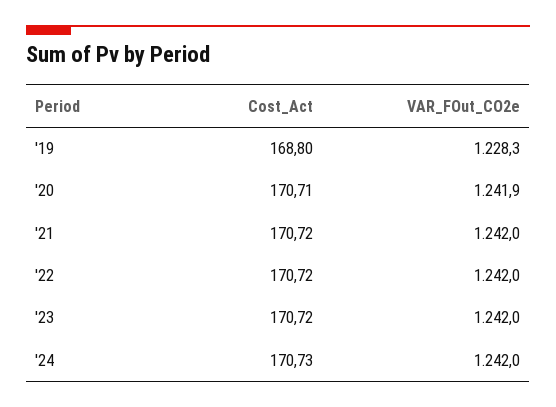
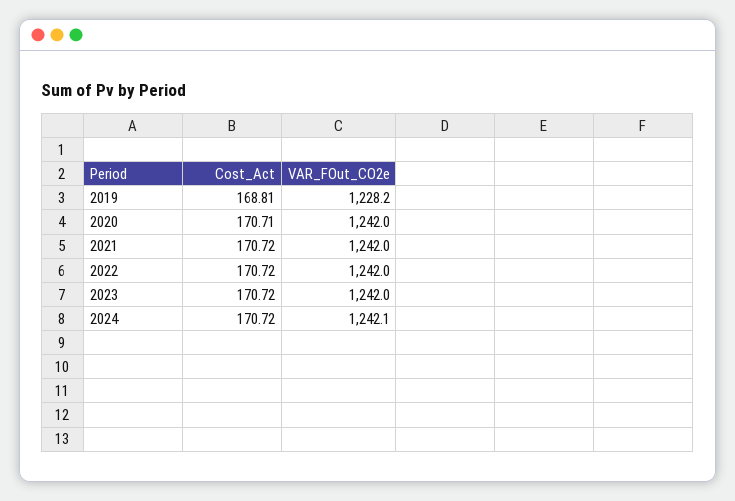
  {
    "Cost_Act": {
-     "'19": 168.8,
+     "'19": 168.81,
      "'20": 170.71,
      "'21": 170.72,
      "'22": 170.72,
      "'23": 170.72,
-     "'24": 170.73
+     "'24": 170.72
    },
    "VAR_FOut_CO2e": {
-     "'19": 1228.3,
+     "'19": 1228.2,
-     "'20": 1241.9,
+     "'20": 1242,
      "'21": 1242,
      "'22": 1242,
      "'23": 1242,
-     "'24": 1242
+     "'24": 1242.1
    }
  }

